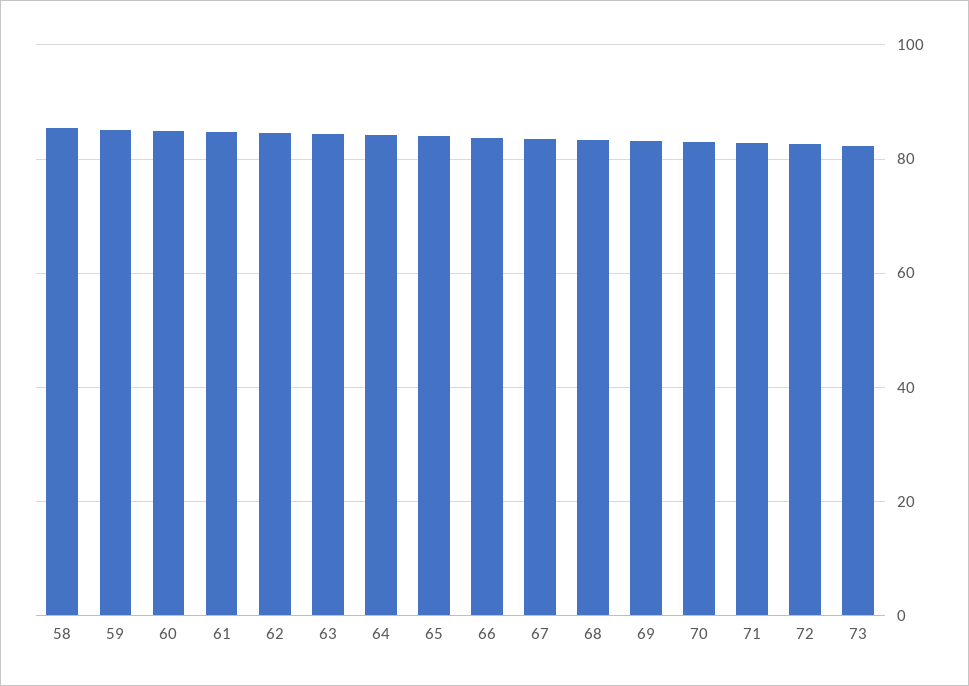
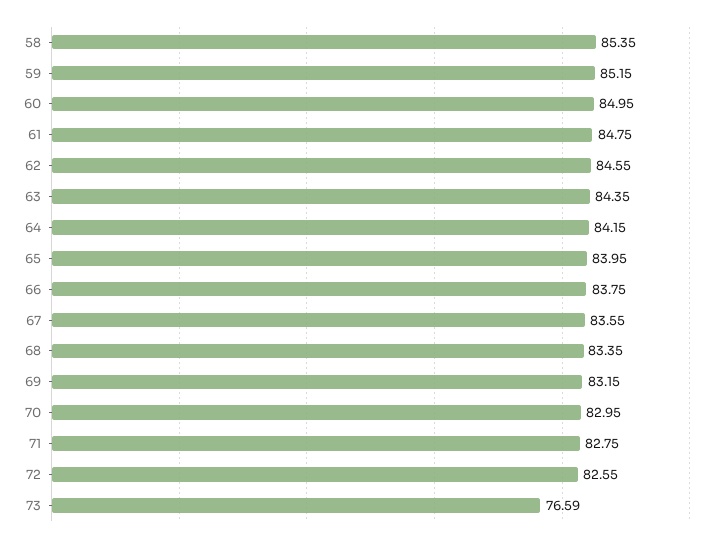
  {
    "58": 85.35,
    "59": 85.15,
    "60": 84.95,
    "61": 84.75,
    "62": 84.55,
    "63": 84.35,
    "64": 84.15,
    "65": 83.95,
    "66": 83.75,
    "67": 83.55,
    "68": 83.35,
    "69": 83.15,
    "70": 82.95,
    "71": 82.75,
    "72": 82.55,
-   "73": 82
+   "73": 76.59
  }

